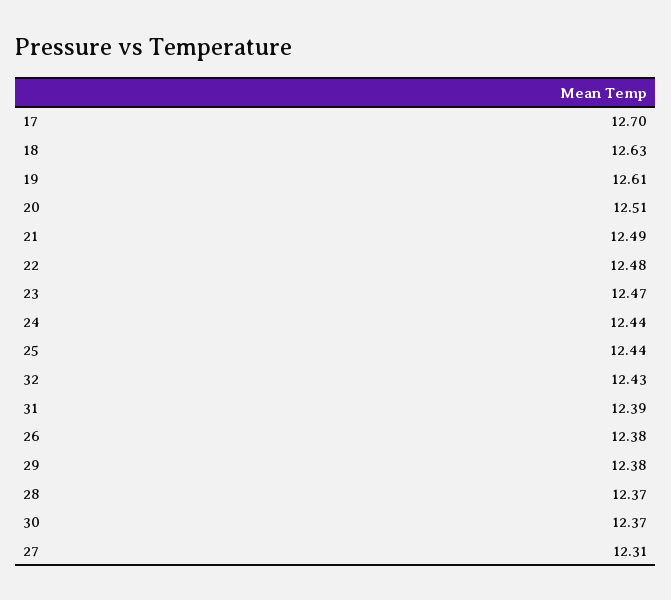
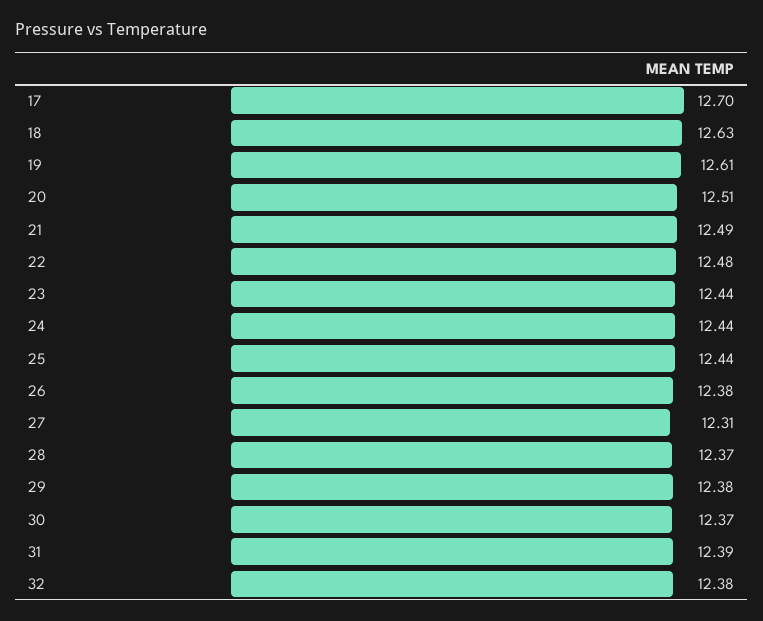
  {
    "17": 12.7,
    "18": 12.63,
    "19": 12.61,
    "20": 12.51,
    "21": 12.49,
    "22": 12.48,
-   "23": 12.47,
+   "23": 12.44,
    "24": 12.44,
    "25": 12.44,
-   "32": 12.43,
+   "32": 12.38,
    "31": 12.39,
    "26": 12.38,
    "29": 12.38,
    "28": 12.37,
    "30": 12.37,
    "27": 12.31
  }

